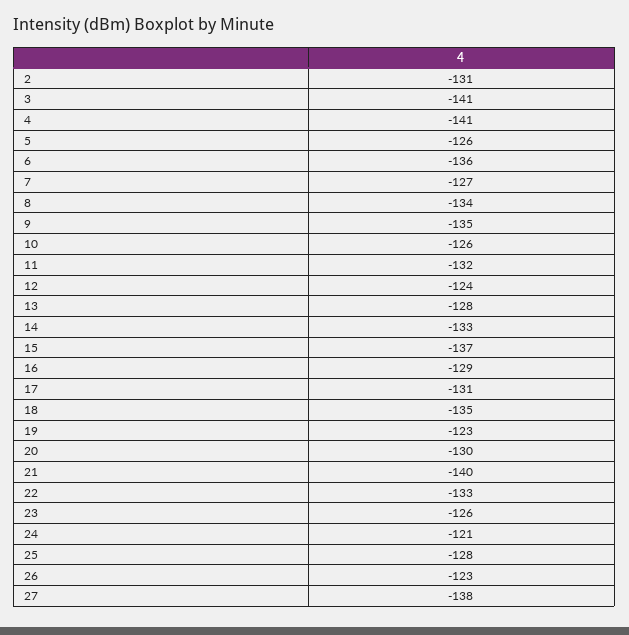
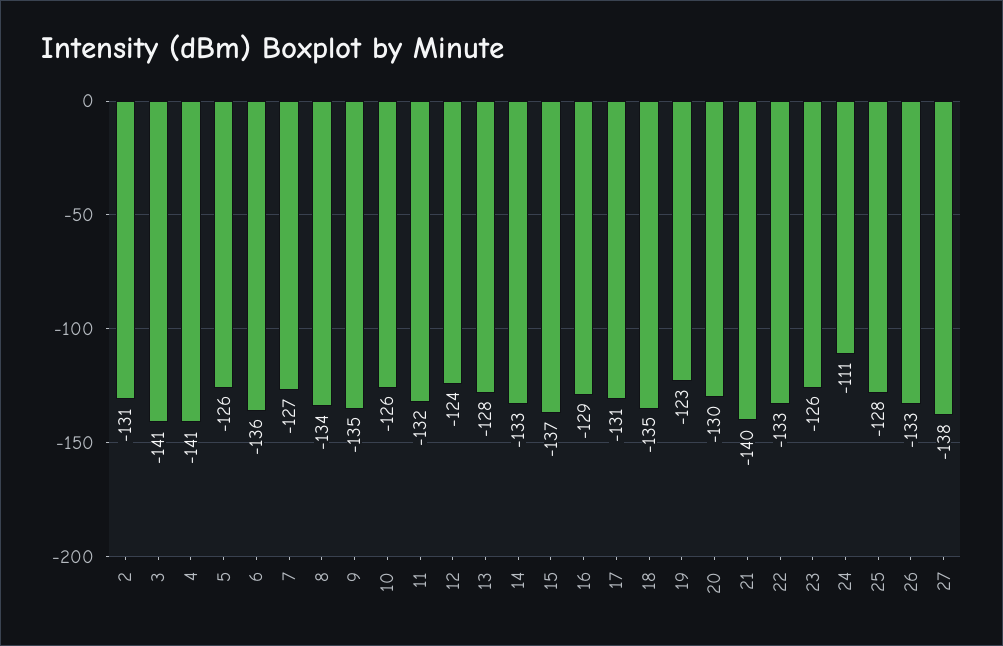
  {
    "2": -131,
    "3": -141,
    "4": -141,
    "5": -126,
    "6": -136,
    "7": -127,
    "8": -134,
    "9": -135,
    "10": -126,
    "11": -132,
    "12": -124,
    "13": -128,
    "14": -133,
    "15": -137,
    "16": -129,
    "17": -131,
    "18": -135,
    "19": -123,
    "20": -130,
    "21": -140,
    "22": -133,
    "23": -126,
-   "24": -121,
+   "24": -111,
    "25": -128,
-   "26": -123,
+   "26": -133,
    "27": -138
  }

